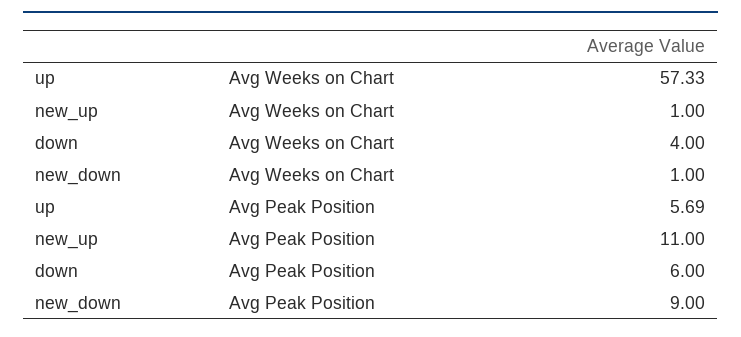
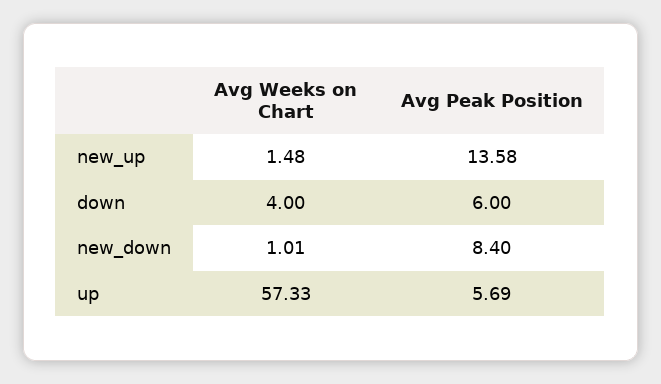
  {
    "up": {
      "Avg Weeks on Chart": 57.33,
      "Avg Peak Position": 5.69
    },
    "new_up": {
-     "Avg Weeks on Chart": 1,
+     "Avg Weeks on Chart": 1.48,
-     "Avg Peak Position": 11
+     "Avg Peak Position": 13.58
    },
    "down": {
      "Avg Weeks on Chart": 4,
      "Avg Peak Position": 6
    },
    "new_down": {
-     "Avg Weeks on Chart": 1,
+     "Avg Weeks on Chart": 1.01,
-     "Avg Peak Position": 9
+     "Avg Peak Position": 8.4
    }
  }

